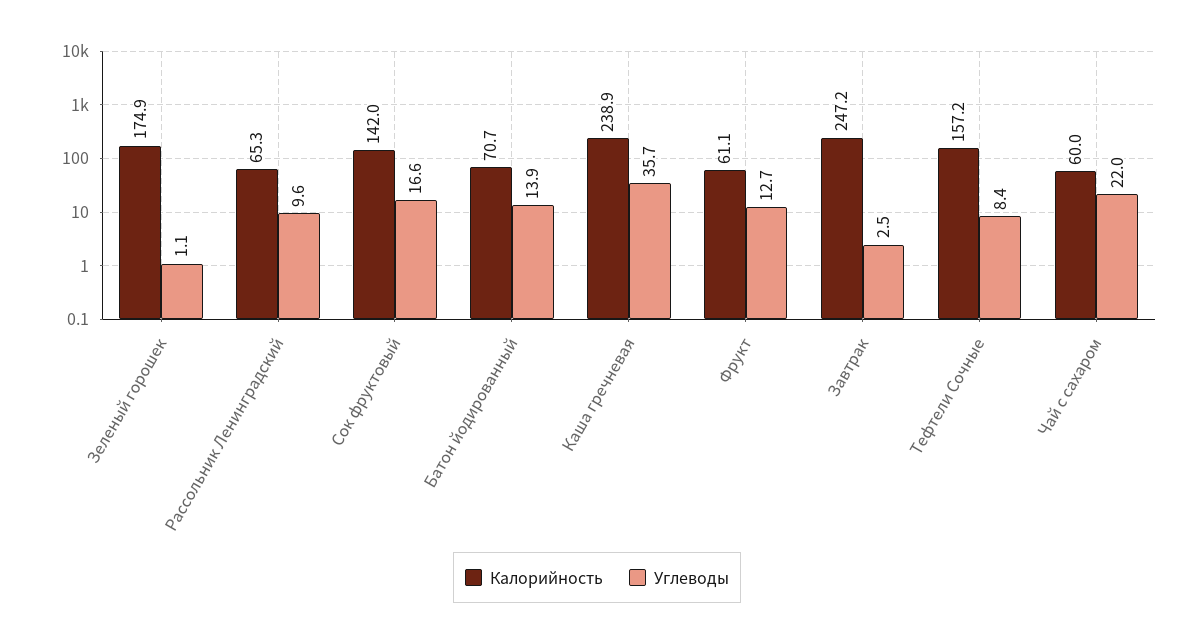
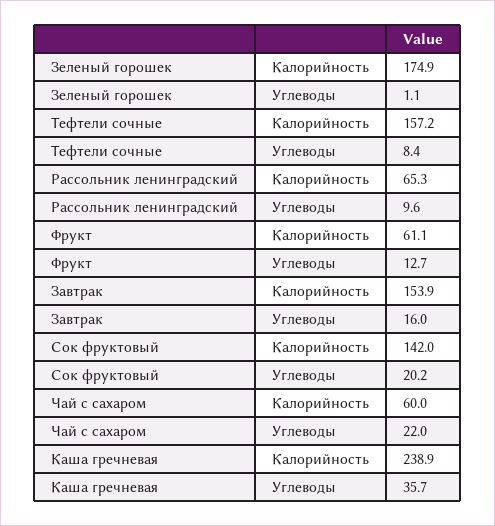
  {
    "Калорийность": {
      "Зеленый горошек": 174.9,
      "Рассольник Ленинградский": 65.3,
      "Сок фруктовый": 142,
-     "Батон йодированный": 70.7,
      "Каша гречневая": 238.9,
      "Фрукт": 61.1,
-     "Завтрак": 247.2,
+     "Завтрак": 153.9,
      "Тефтели Сочные": 157.2,
      "Чай с сахаром": 60
    },
    "Углеводы": {
      "Зеленый горошек": 1.1,
      "Рассольник Ленинградский": 9.6,
-     "Сок фруктовый": 16.6,
+     "Сок фруктовый": 20.2,
-     "Батон йодированный": 13.9,
      "Каша гречневая": 35.7,
      "Фрукт": 12.7,
-     "Завтрак": 2.5,
+     "Завтрак": 16,
      "Тефтели Сочные": 8.4,
      "Чай с сахаром": 22
    }
  }

